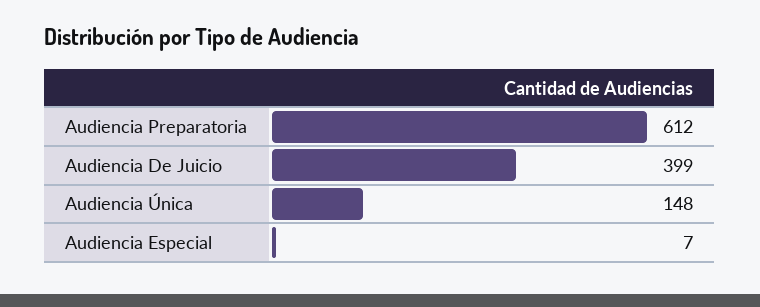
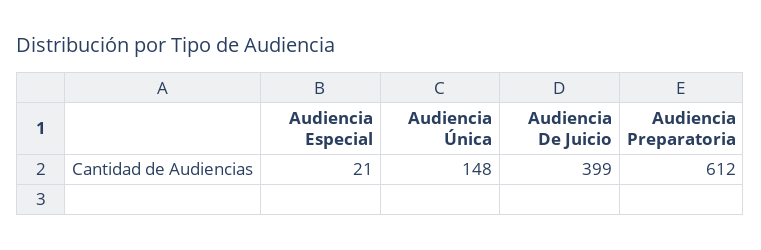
  {
    "Audiencia Preparatoria": 612,
    "Audiencia De Juicio": 399,
    "Audiencia Única": 148,
-   "Audiencia Especial": 7
+   "Audiencia Especial": 21
  }

